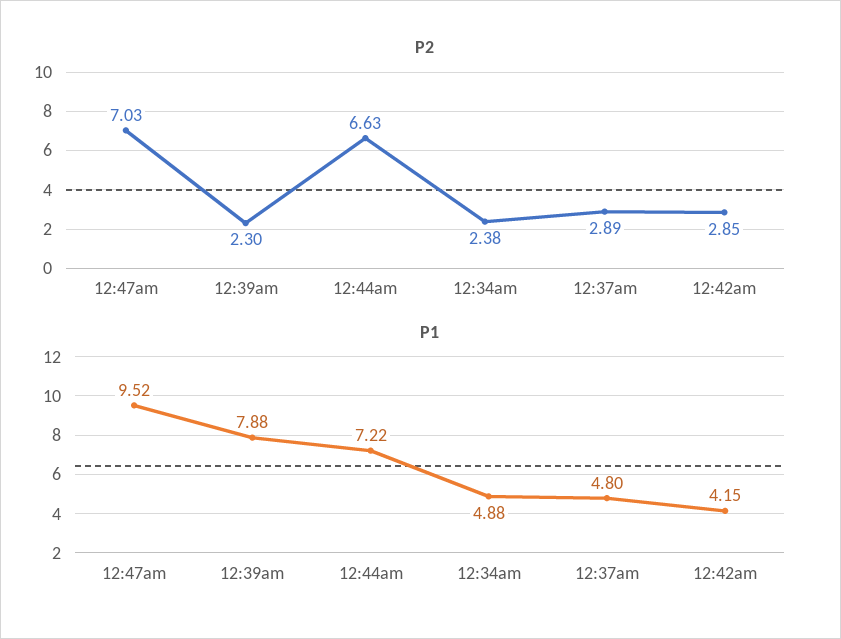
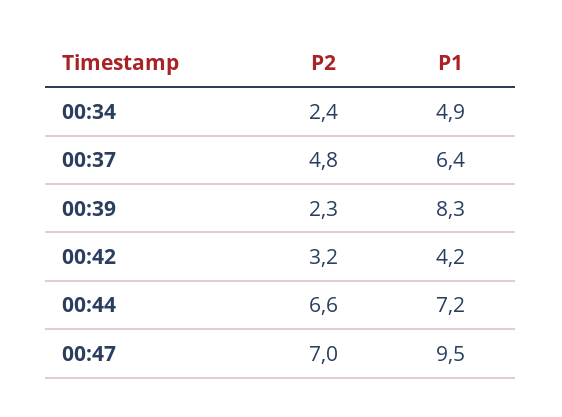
  {
    "P2": {
      "12:47am": 7.03,
      "12:39am": 2.3,
      "12:44am": 6.63,
      "12:34am": 2.38,
-     "12:37am": 2.89,
+     "12:37am": 4.8,
-     "12:42am": 2.85
+     "12:42am": 3.2
    },
    "P1": {
      "12:47am": 9.52,
-     "12:39am": 7.88,
+     "12:39am": 8.3,
      "12:44am": 7.22,
      "12:34am": 4.88,
-     "12:37am": 4.8,
+     "12:37am": 6.4,
      "12:42am": 4.15
    }
  }

